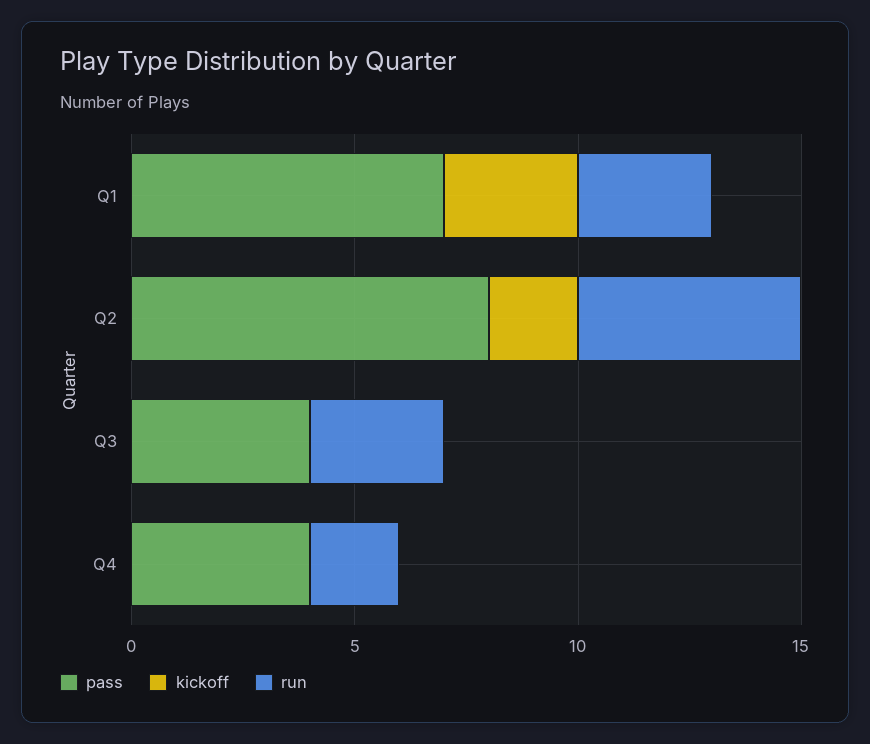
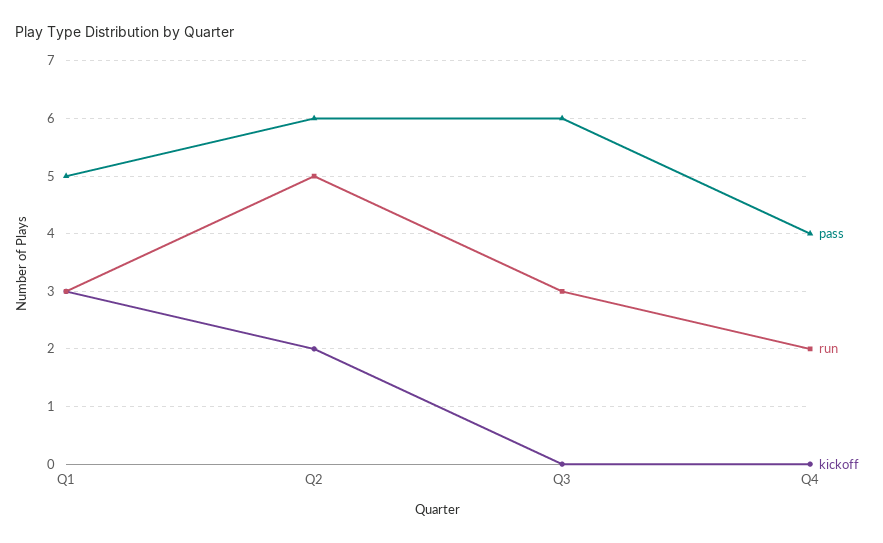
  {
    "pass": {
-     "Q1": 7,
+     "Q1": 5,
-     "Q2": 8,
+     "Q2": 6,
-     "Q3": 4,
+     "Q3": 6,
      "Q4": 4
    },
    "kickoff": {
      "Q1": 3,
      "Q2": 2,
      "Q3": 0,
      "Q4": 0
    },
    "run": {
      "Q1": 3,
      "Q2": 5,
      "Q3": 3,
      "Q4": 2
    }
  }

